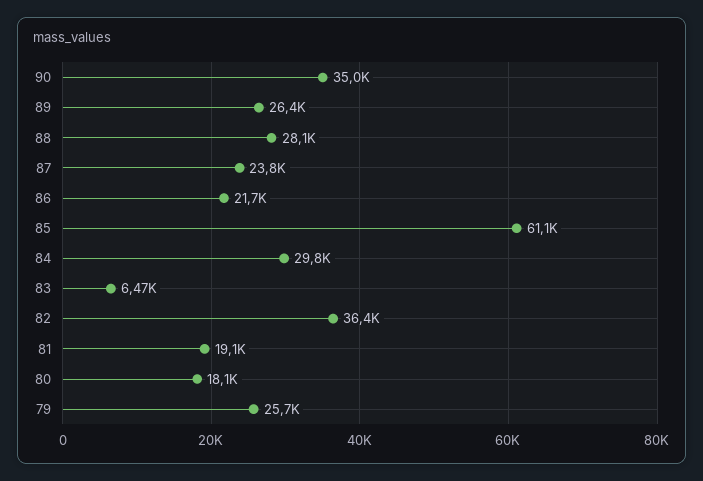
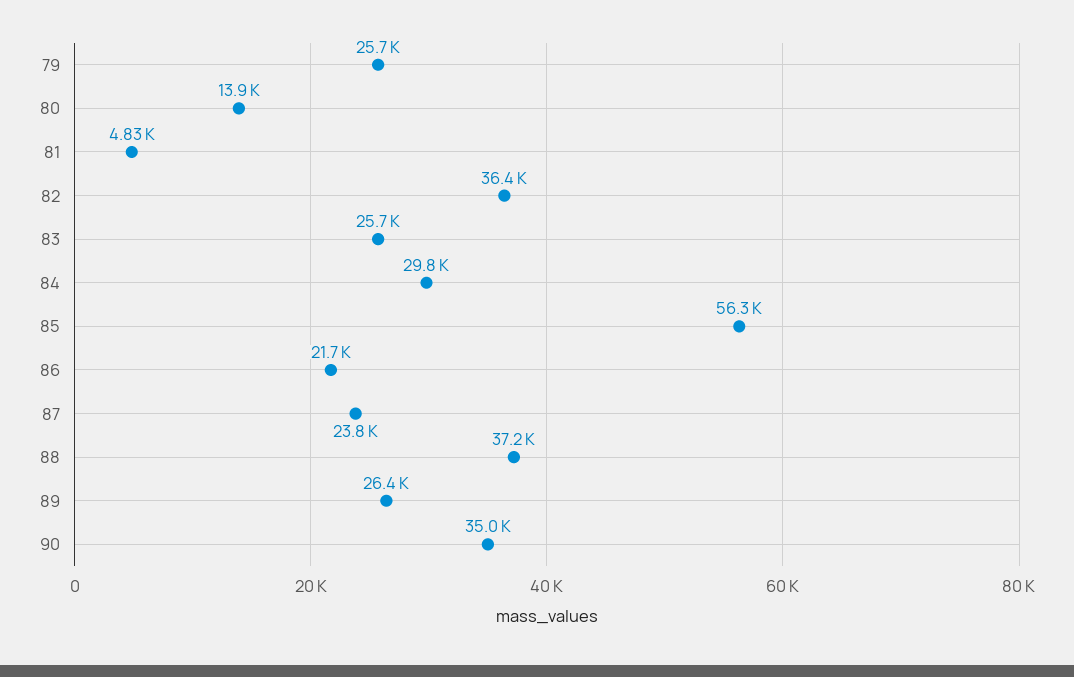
  {
    "90": 35000,
    "89": 26400,
-   "88": 28100,
+   "88": 37200,
    "87": 23800,
    "86": 21700,
-   "85": 61100,
+   "85": 56300,
    "84": 29800,
-   "83": 6470,
+   "83": 25700,
    "82": 36400,
-   "81": 19100,
+   "81": 4830,
-   "80": 18100,
+   "80": 13900,
    "79": 25700
  }

